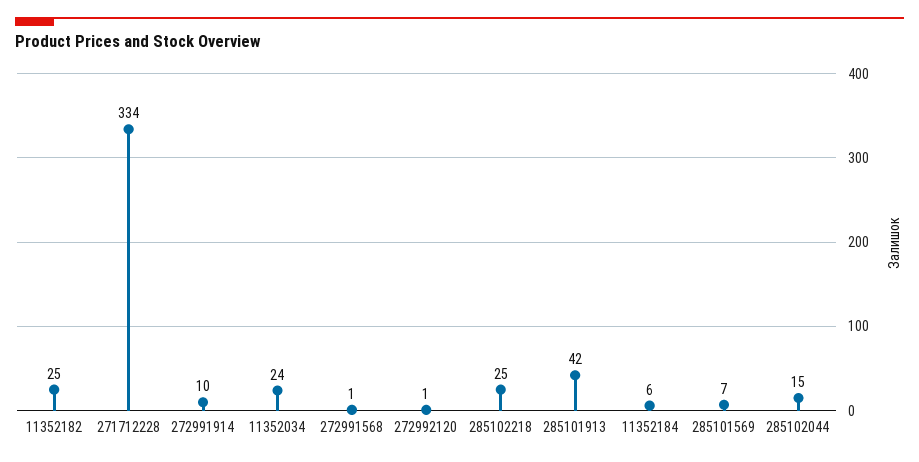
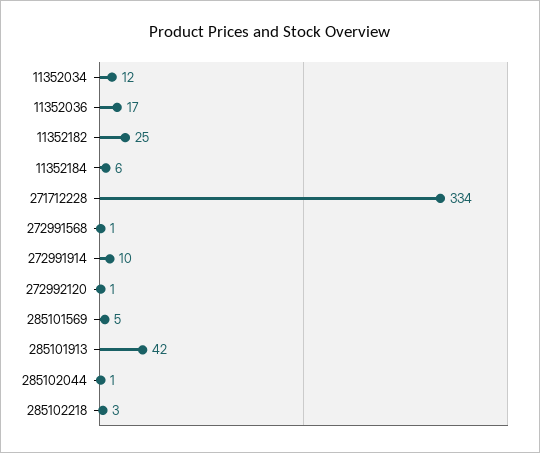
  {
    "11352182": 25,
    "271712228": 334,
    "272991914": 10,
-   "11352034": 24,
+   "11352034": 12,
    "272991568": 1,
    "272992120": 1,
-   "285102218": 25,
+   "285102218": 3,
    "285101913": 42,
    "11352184": 6,
-   "285101569": 7,
+   "285101569": 5,
-   "285102044": 15
+   "285102044": 1,
+   "11352036": 17
  }

